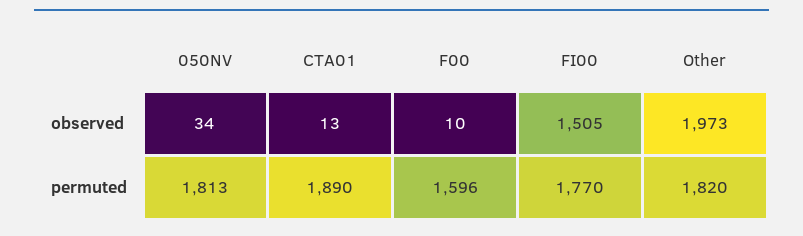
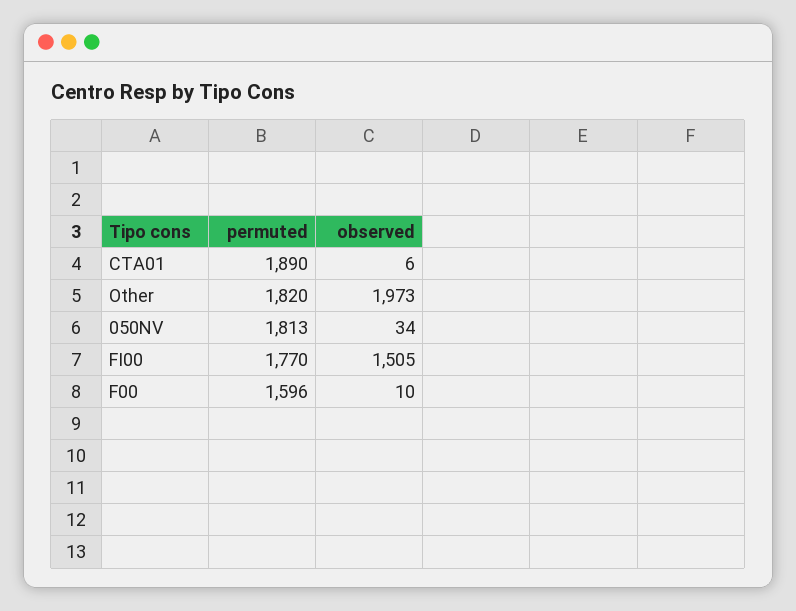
  {
    "050NV": {
      "observed": 34,
      "permuted": 1813
    },
    "CTA01": {
-     "observed": 13,
+     "observed": 6,
      "permuted": 1890
    },
    "F00": {
      "observed": 10,
      "permuted": 1596
    },
    "FI00": {
      "observed": 1505,
      "permuted": 1770
    },
    "Other": {
      "observed": 1973,
      "permuted": 1820
    }
  }

